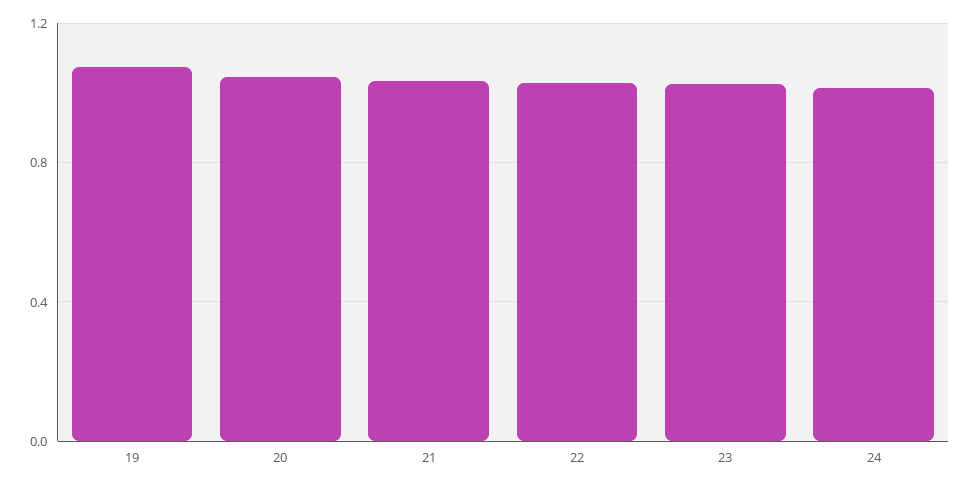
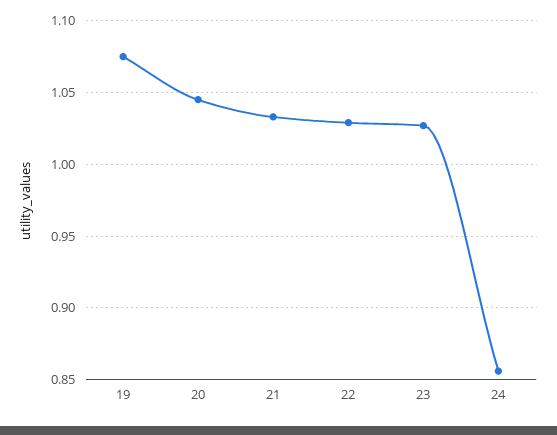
  {
    "19": 1.075,
    "20": 1.045,
    "21": 1.035,
    "22": 1.03,
    "23": 1.025,
-   "24": 1
+   "24": 0.855
  }

